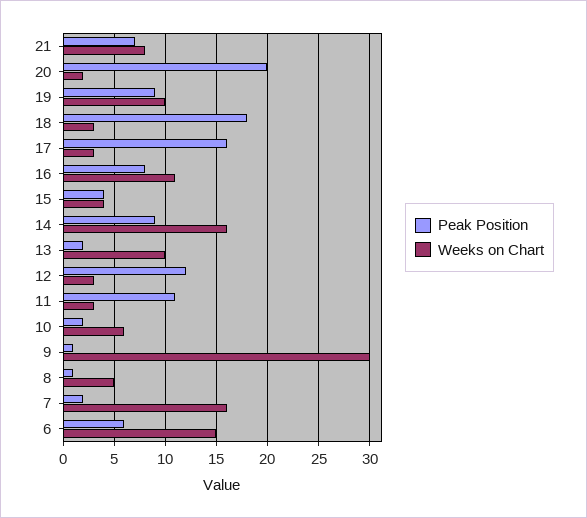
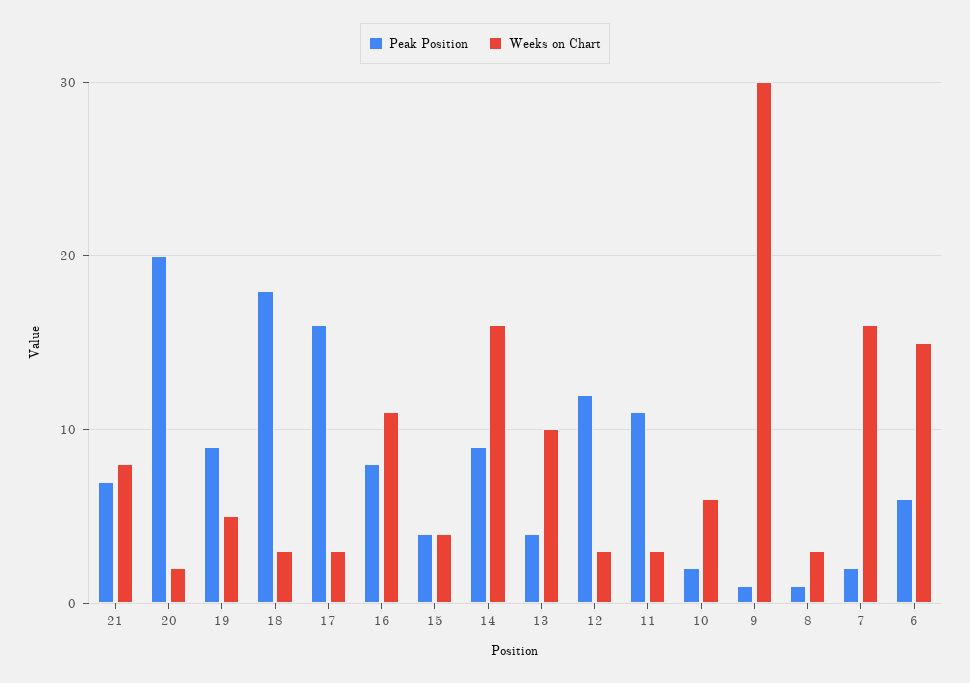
  {
    "Peak Position": {
      "21": 7,
      "20": 20,
      "19": 9,
      "18": 18,
      "17": 16,
      "16": 8,
      "15": 4,
      "14": 9,
-     "13": 2,
+     "13": 4,
      "12": 12,
      "11": 11,
      "10": 2,
      "9": 1,
      "8": 1,
      "7": 2,
      "6": 6
    },
    "Weeks on Chart": {
      "21": 8,
      "20": 2,
-     "19": 10,
+     "19": 5,
      "18": 3,
      "17": 3,
      "16": 11,
      "15": 4,
      "14": 16,
      "13": 10,
      "12": 3,
      "11": 3,
      "10": 6,
      "9": 30,
-     "8": 5,
+     "8": 3,
      "7": 16,
      "6": 15
    }
  }

